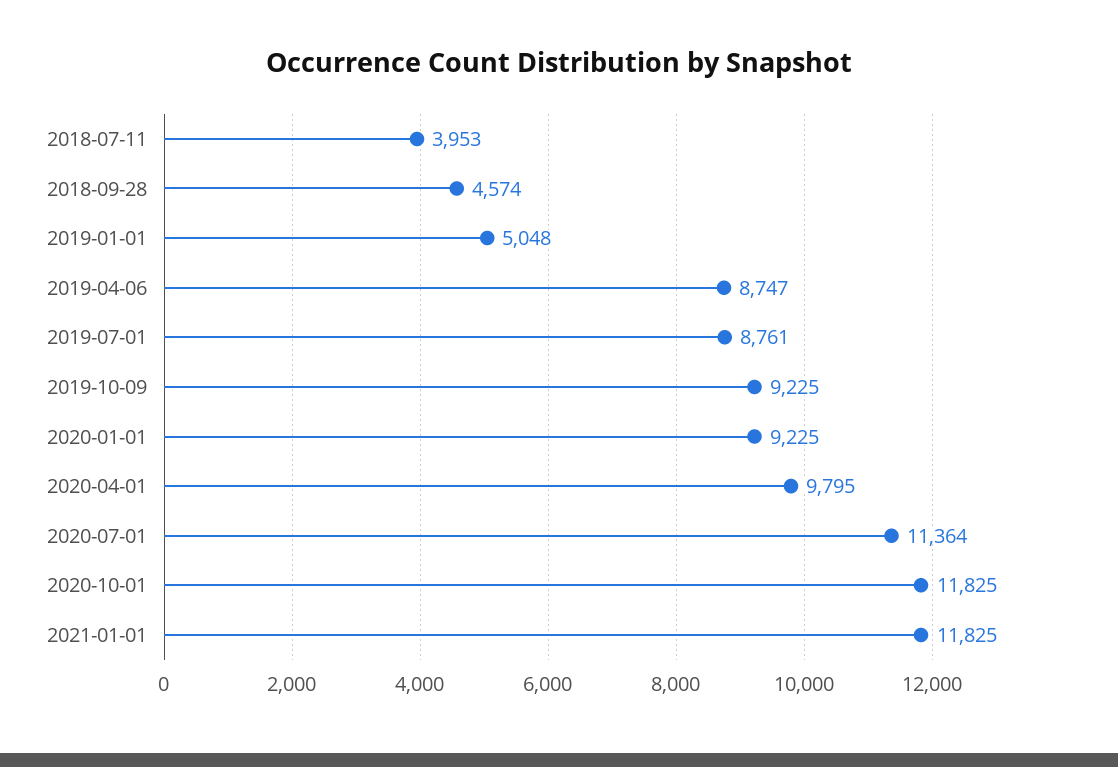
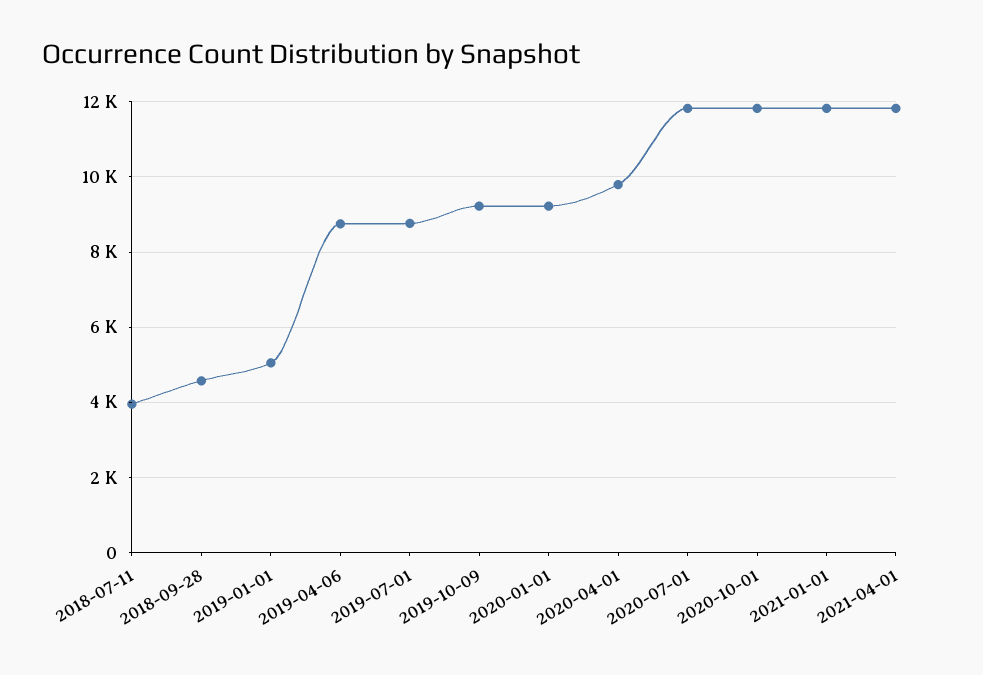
  {
    "2018-07-11": 3953,
    "2018-09-28": 4574,
    "2019-01-01": 5048,
    "2019-04-06": 8747,
    "2019-07-01": 8761,
    "2019-10-09": 9225,
    "2020-01-01": 9225,
    "2020-04-01": 9795,
-   "2020-07-01": 11364,
+   "2020-07-01": 11800,
    "2020-10-01": 11825,
-   "2021-01-01": 11825
+   "2021-01-01": 11825,
+   "2021-04-01": 11800
  }

